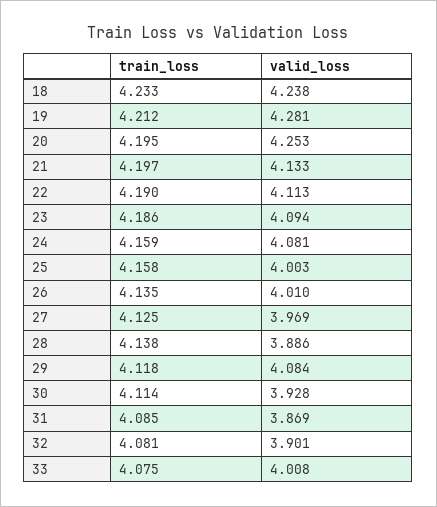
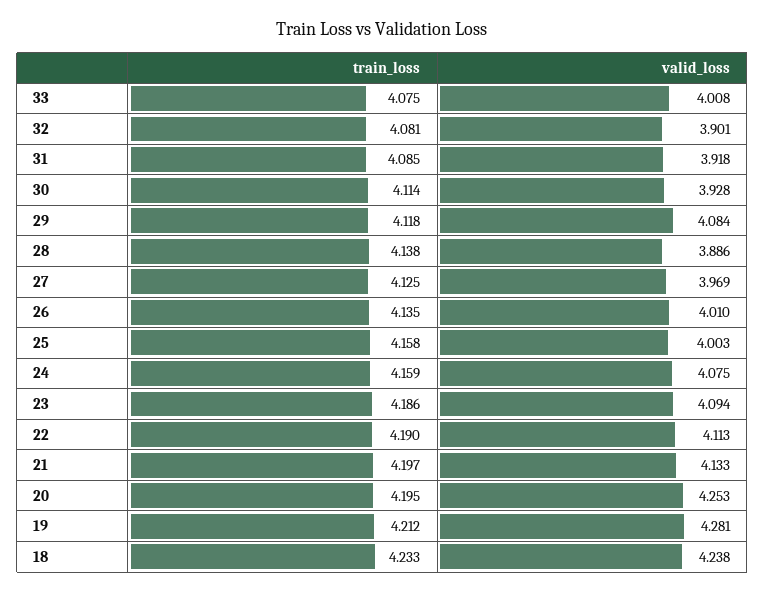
  {
    "train_loss": {
      "18": 4.233,
      "19": 4.212,
      "20": 4.195,
      "21": 4.197,
      "22": 4.19,
      "23": 4.186,
      "24": 4.159,
      "25": 4.158,
      "26": 4.135,
      "27": 4.125,
      "28": 4.138,
      "29": 4.118,
      "30": 4.114,
      "31": 4.085,
      "32": 4.081,
      "33": 4.075
    },
    "valid_loss": {
      "18": 4.238,
      "19": 4.281,
      "20": 4.253,
      "21": 4.133,
      "22": 4.113,
      "23": 4.094,
-     "24": 4.081,
+     "24": 4.075,
      "25": 4.003,
      "26": 4.01,
      "27": 3.969,
      "28": 3.886,
      "29": 4.084,
      "30": 3.928,
-     "31": 3.869,
+     "31": 3.918,
      "32": 3.901,
      "33": 4.008
    }
  }

